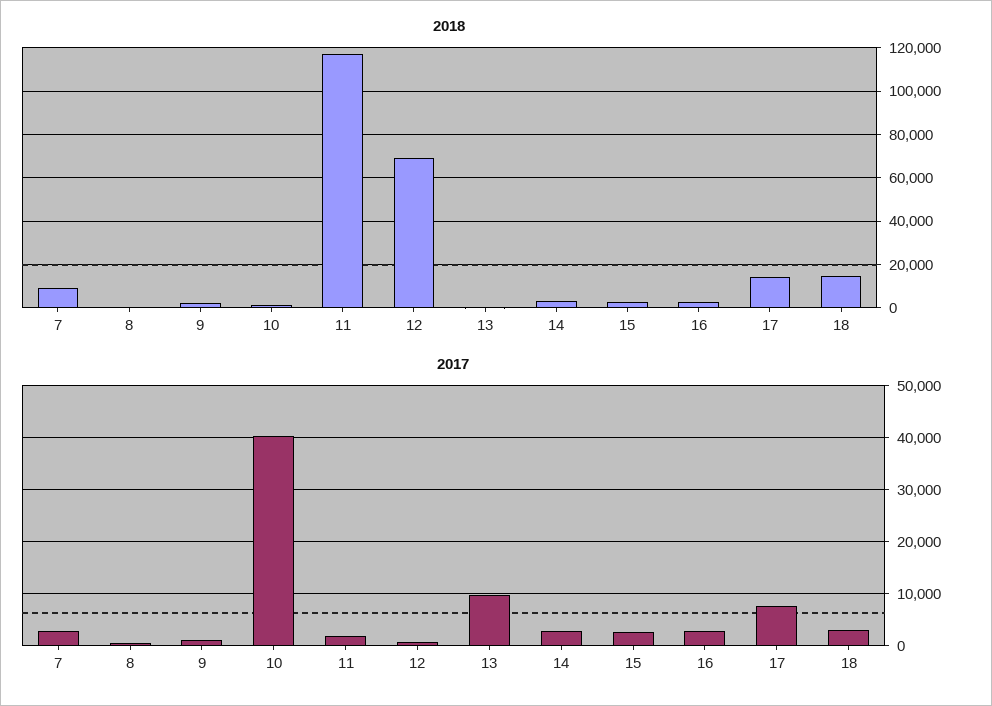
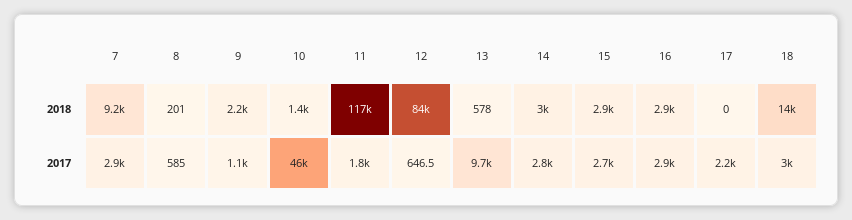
  {
    "2018": {
      "7": 9200,
      "8": 201,
      "9": 2200,
      "10": 1400,
      "11": 117000,
-     "12": 70000,
+     "12": 84000,
      "13": 578,
      "14": 3000,
      "15": 2900,
      "16": 2900,
-     "17": 15000,
+     "17": 0,
      "18": 14000
    },
    "2017": {
      "7": 2900,
      "8": 585,
      "9": 1100,
-     "10": 40000,
+     "10": 46000,
      "11": 1800,
      "12": 646.5,
      "13": 9700,
      "14": 2800,
      "15": 2700,
      "16": 2900,
-     "17": 8000,
+     "17": 2200,
      "18": 3000
    }
  }

